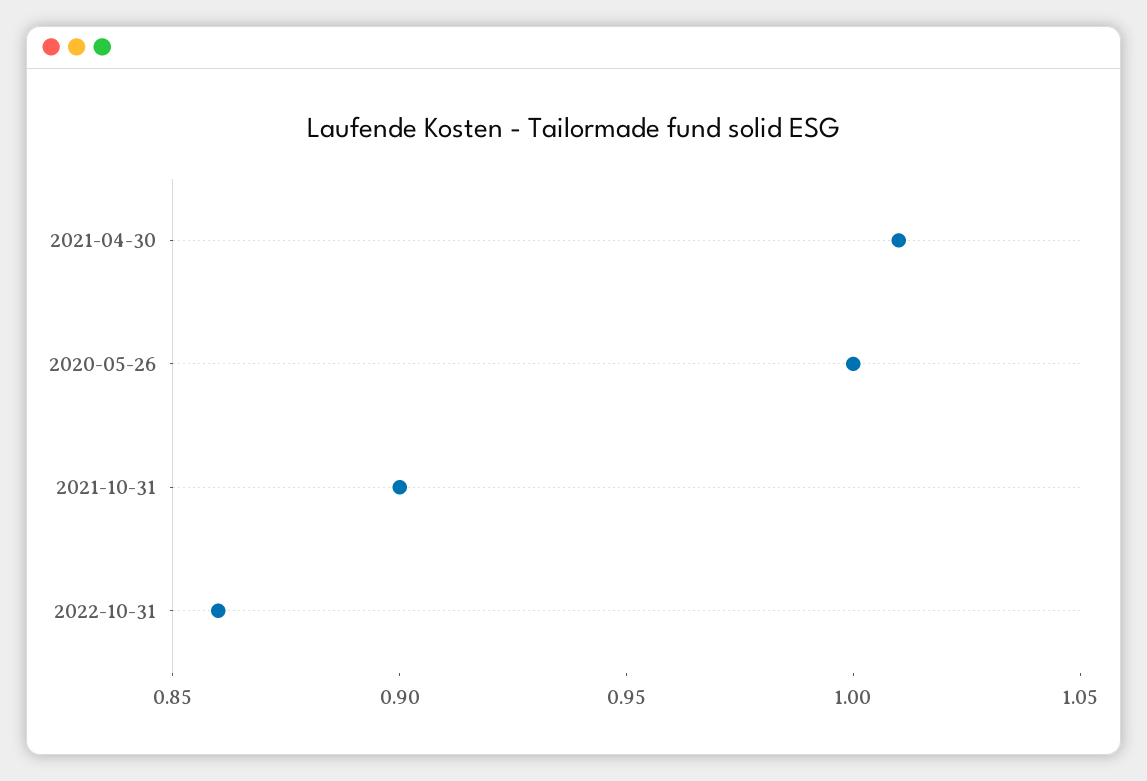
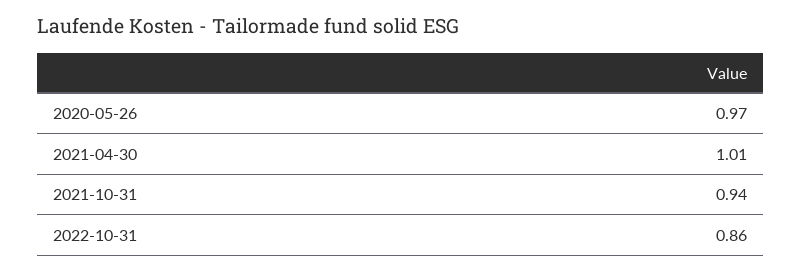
  {
    "2021-04-30": 1.01,
-   "2020-05-26": 1,
+   "2020-05-26": 0.97,
-   "2021-10-31": 0.9,
+   "2021-10-31": 0.94,
    "2022-10-31": 0.86
  }

